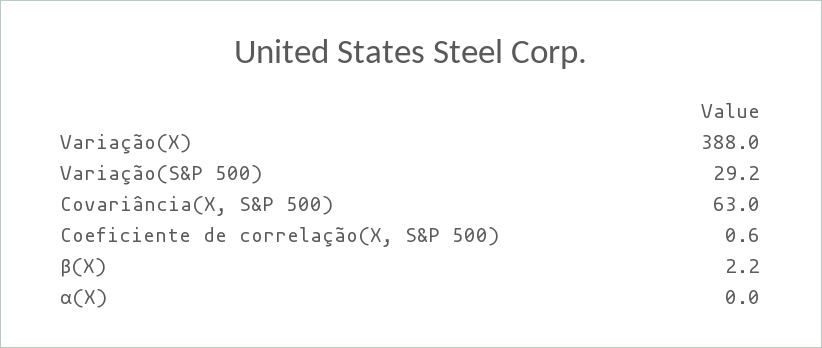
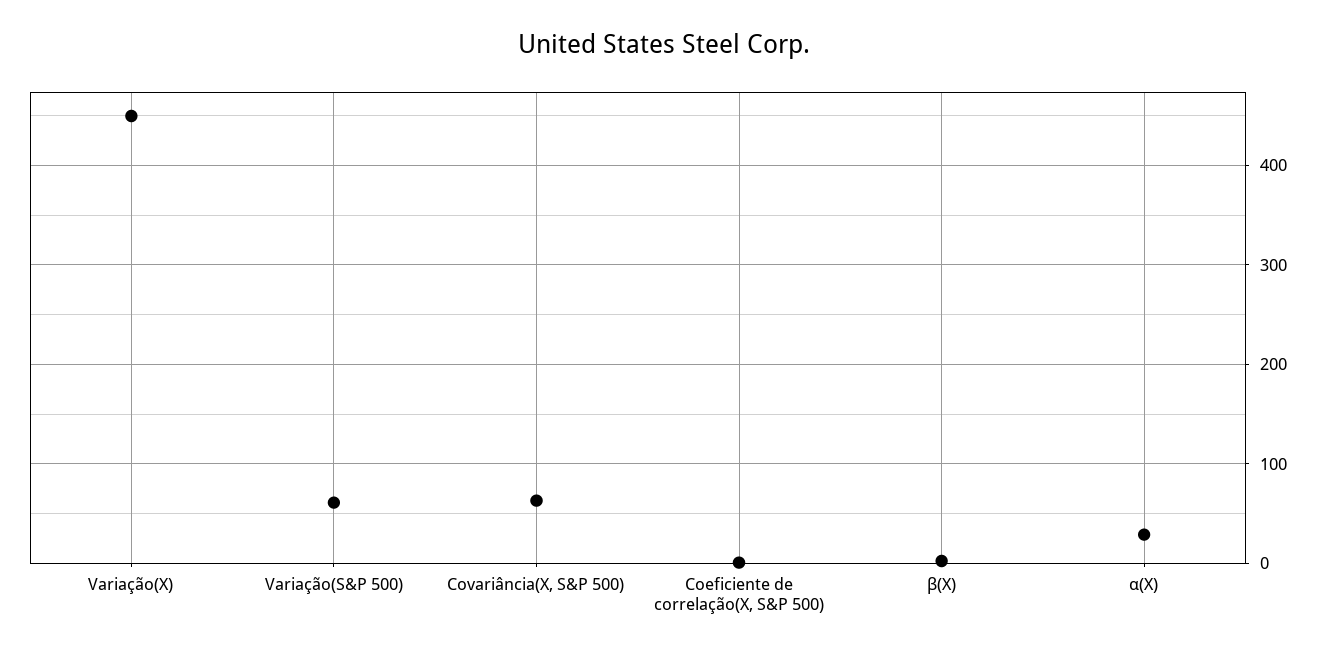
  {
-   "Variação(X)": 388,
+   "Variação(X)": 450,
-   "Variação(S&P 500)": 29.2,
+   "Variação(S&P 500)": 60,
    "Covariância(X, S&P 500)": 63,
    "Coeficiente de correlação(X, S&P 500)": 0.6,
    "β(X)": 2.2,
-   "α(X)": 0
+   "α(X)": 30
  }

